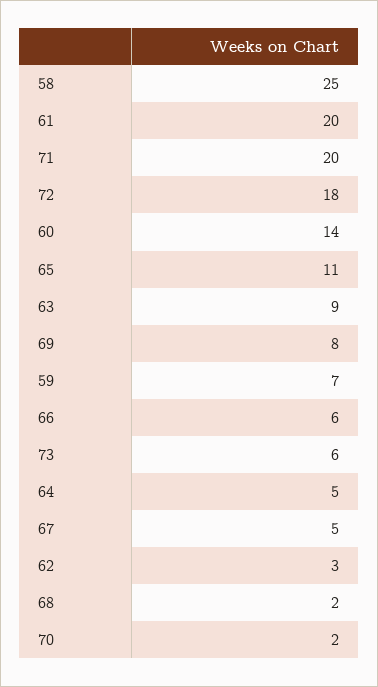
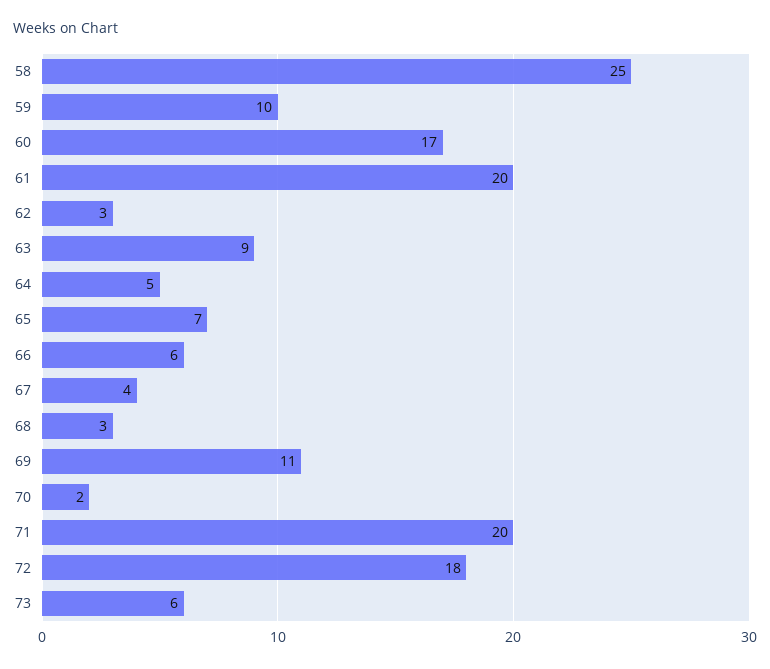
  {
    "58": 25,
    "61": 20,
    "71": 20,
    "72": 18,
-   "60": 14,
+   "60": 17,
-   "65": 11,
+   "65": 7,
    "63": 9,
-   "69": 8,
+   "69": 11,
-   "59": 7,
+   "59": 10,
    "66": 6,
    "73": 6,
    "64": 5,
-   "67": 5,
+   "67": 4,
    "62": 3,
-   "68": 2,
+   "68": 3,
    "70": 2
  }

